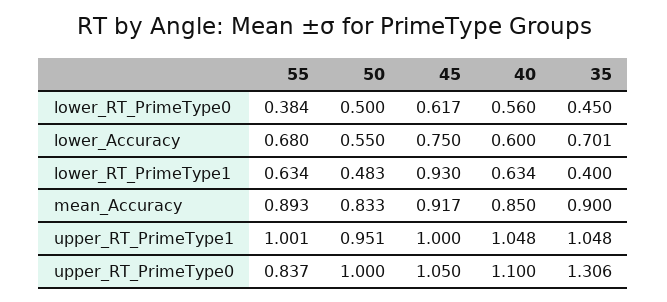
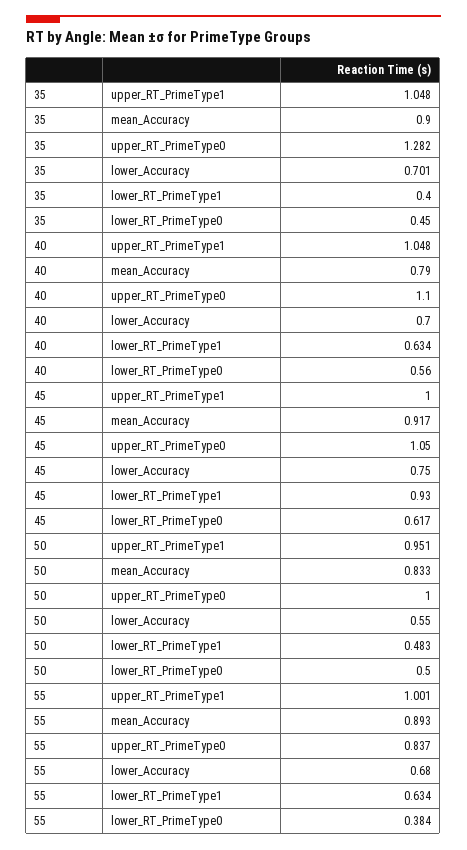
  {
    "55": {
      "lower_RT_PrimeType0": 0.384,
      "lower_Accuracy": 0.68,
      "lower_RT_PrimeType1": 0.634,
      "mean_Accuracy": 0.893,
      "upper_RT_PrimeType1": 1.001,
      "upper_RT_PrimeType0": 0.837
    },
    "50": {
      "lower_RT_PrimeType0": 0.5,
      "lower_Accuracy": 0.55,
      "lower_RT_PrimeType1": 0.483,
      "mean_Accuracy": 0.833,
      "upper_RT_PrimeType1": 0.951,
      "upper_RT_PrimeType0": 1
    },
    "45": {
      "lower_RT_PrimeType0": 0.617,
      "lower_Accuracy": 0.75,
      "lower_RT_PrimeType1": 0.93,
      "mean_Accuracy": 0.917,
      "upper_RT_PrimeType1": 1,
      "upper_RT_PrimeType0": 1.05
    },
    "40": {
      "lower_RT_PrimeType0": 0.56,
-     "lower_Accuracy": 0.6,
+     "lower_Accuracy": 0.7,
      "lower_RT_PrimeType1": 0.634,
-     "mean_Accuracy": 0.85,
+     "mean_Accuracy": 0.79,
      "upper_RT_PrimeType1": 1.048,
      "upper_RT_PrimeType0": 1.1
    },
    "35": {
      "lower_RT_PrimeType0": 0.45,
      "lower_Accuracy": 0.701,
      "lower_RT_PrimeType1": 0.4,
      "mean_Accuracy": 0.9,
      "upper_RT_PrimeType1": 1.048,
-     "upper_RT_PrimeType0": 1.306
+     "upper_RT_PrimeType0": 1.282
    }
  }

